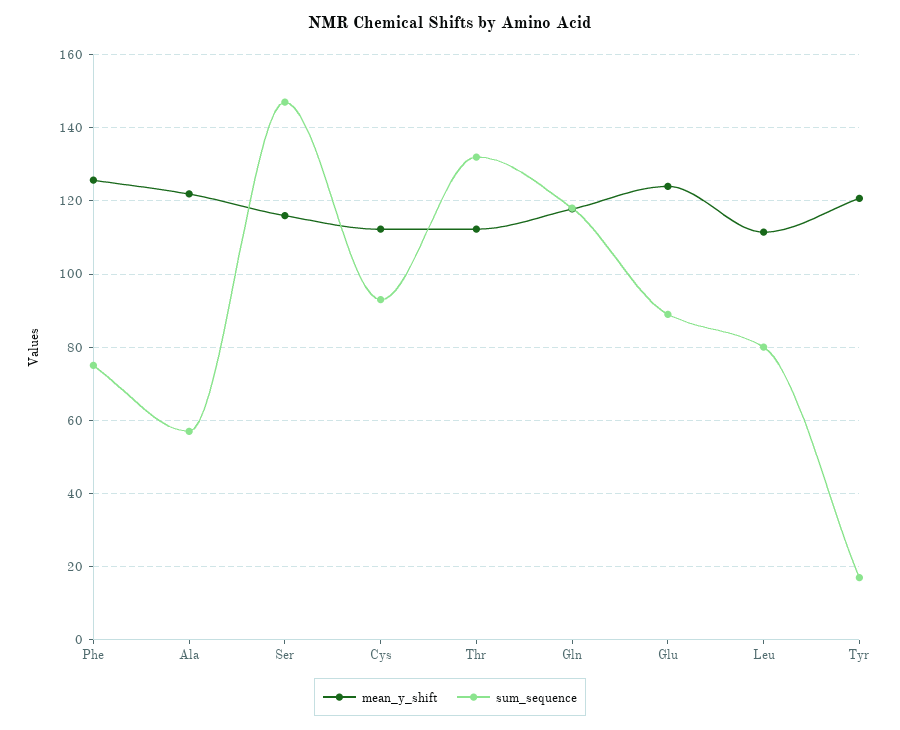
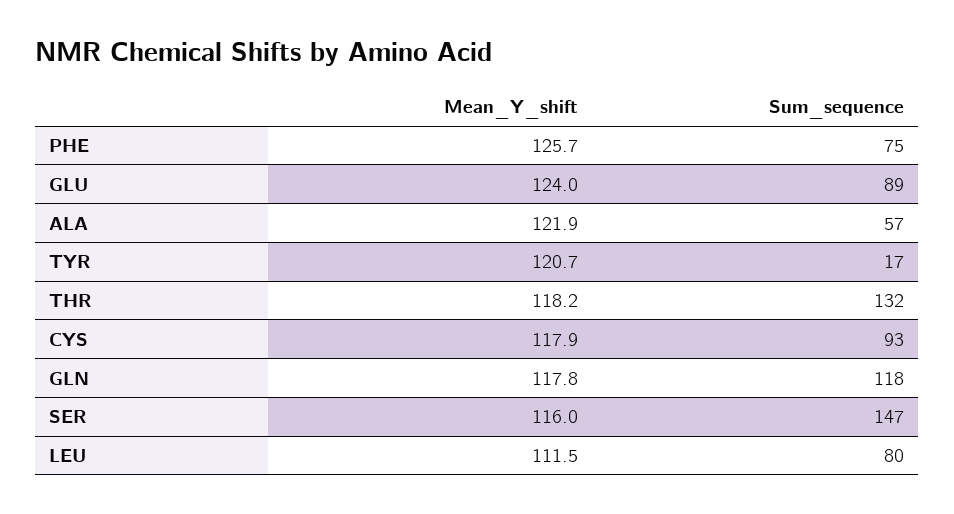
  {
    "mean_y_shift": {
      "Phe": 125.7,
      "Ala": 121.9,
      "Ser": 116,
-     "Cys": 112,
+     "Cys": 117.9,
-     "Thr": 112,
+     "Thr": 118.2,
      "Gln": 117.8,
      "Glu": 124,
      "Leu": 111.5,
      "Tyr": 120.7
    },
    "sum_sequence": {
      "Phe": 75,
      "Ala": 57,
      "Ser": 147,
      "Cys": 93,
      "Thr": 132,
      "Gln": 118,
      "Glu": 89,
      "Leu": 80,
      "Tyr": 17
    }
  }

